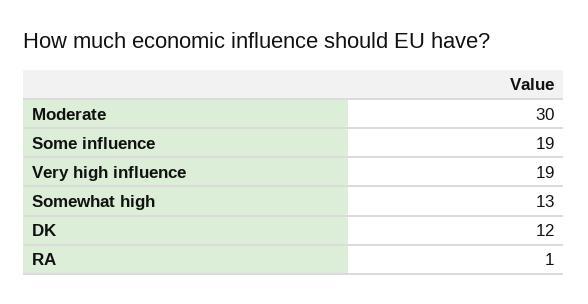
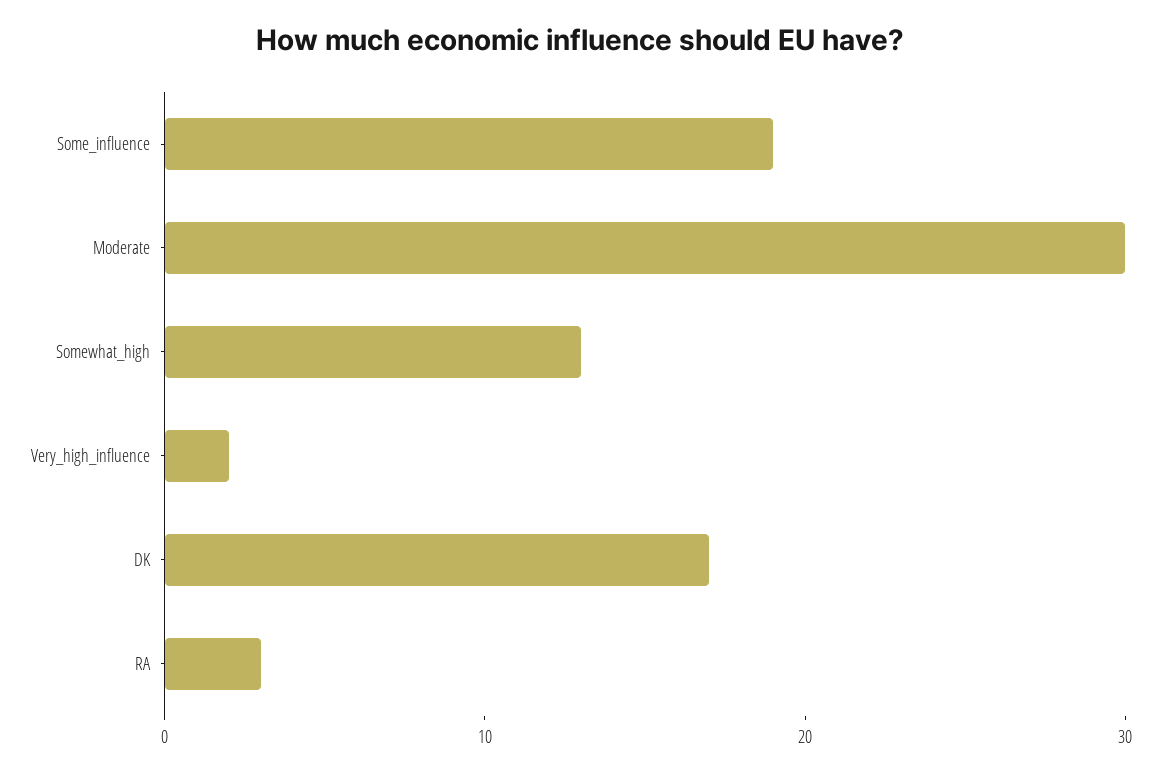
  {
    "Moderate": 30,
    "Some influence": 19,
-   "Very high influence": 19,
+   "Very high influence": 2,
    "Somewhat high": 13,
-   "DK": 12,
+   "DK": 17,
-   "RA": 1
+   "RA": 3
  }

